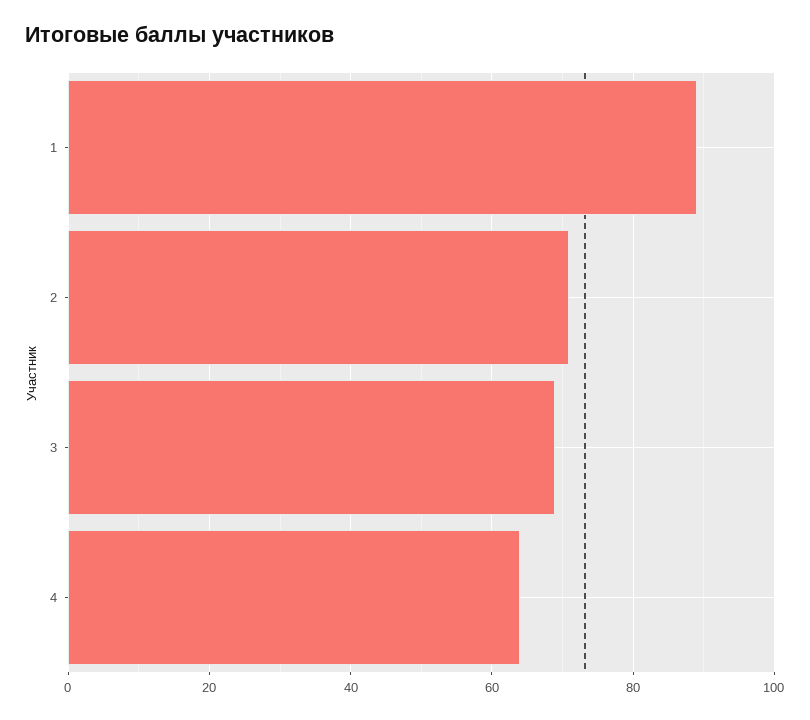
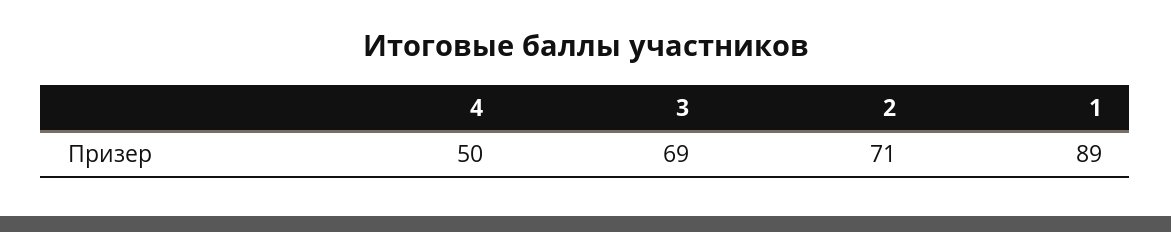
  {
    "1": 89,
    "2": 71,
    "3": 69,
-   "4": 65
+   "4": 50
  }

